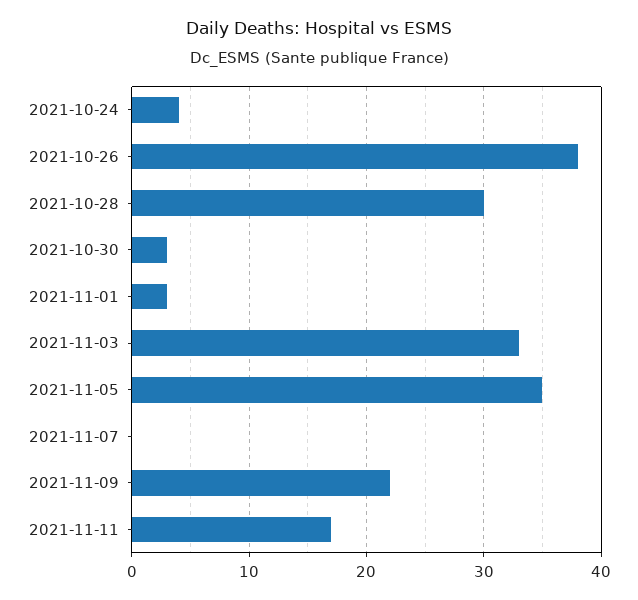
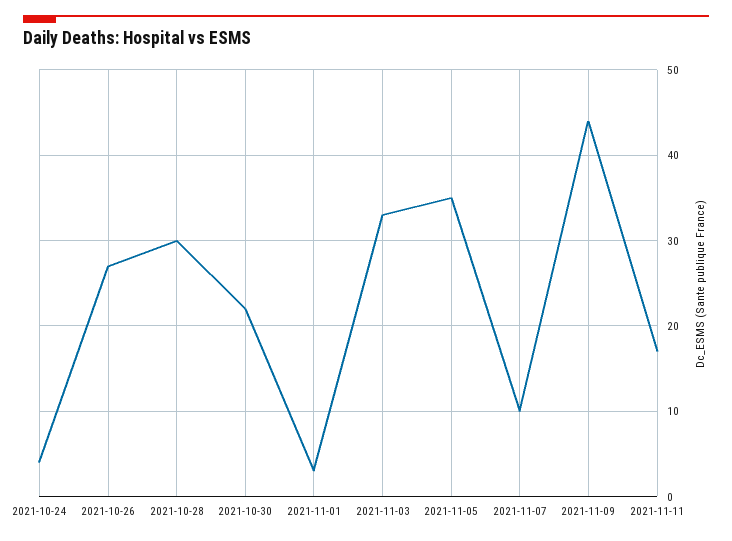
  {
    "2021-10-24": 4,
-   "2021-10-26": 38,
+   "2021-10-26": 27,
    "2021-10-28": 30,
-   "2021-10-30": 3,
+   "2021-10-30": 22,
    "2021-11-01": 3,
    "2021-11-03": 33,
    "2021-11-05": 35,
-   "2021-11-07": 0,
+   "2021-11-07": 10,
-   "2021-11-09": 22,
+   "2021-11-09": 44,
    "2021-11-11": 17
  }

